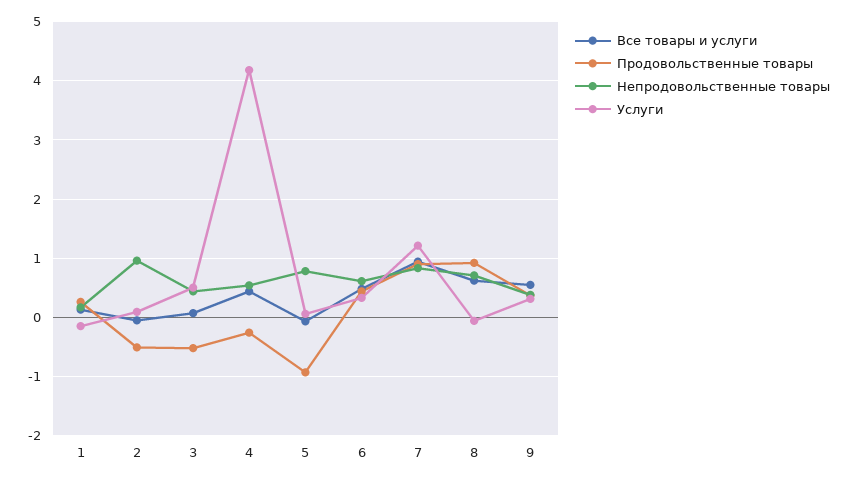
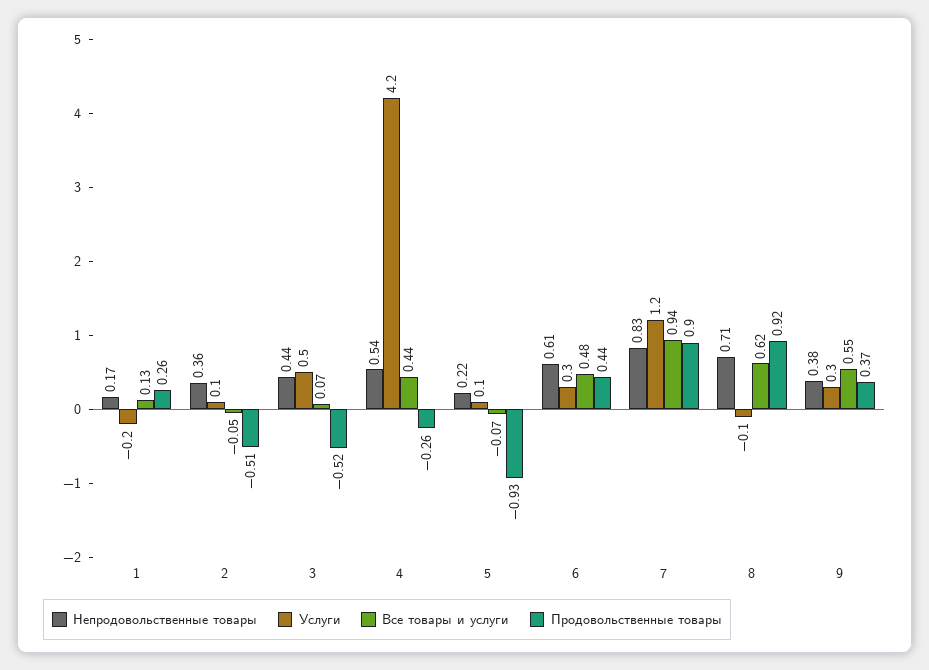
  {
    "Все товары и услуги": {
      "1": 0.13,
      "2": -0.05,
      "3": 0.07,
      "4": 0.44,
      "5": -0.07,
      "6": 0.48,
      "7": 0.94,
      "8": 0.62,
      "9": 0.55
    },
    "Продовольственные товары": {
      "1": 0.26,
      "2": -0.51,
      "3": -0.52,
      "4": -0.26,
      "5": -0.93,
      "6": 0.44,
      "7": 0.9,
      "8": 0.92,
      "9": 0.37
    },
    "Непродовольственные товары": {
      "1": 0.17,
-     "2": 1,
+     "2": 0.36,
      "3": 0.44,
      "4": 0.54,
-     "5": 0.8,
+     "5": 0.22,
      "6": 0.61,
      "7": 0.83,
      "8": 0.71,
      "9": 0.38
    },
    "Услуги": {
      "1": -0.2,
      "2": 0.1,
      "3": 0.5,
      "4": 4.2,
      "5": 0.1,
      "6": 0.3,
      "7": 1.2,
      "8": -0.1,
      "9": 0.3
    }
  }

